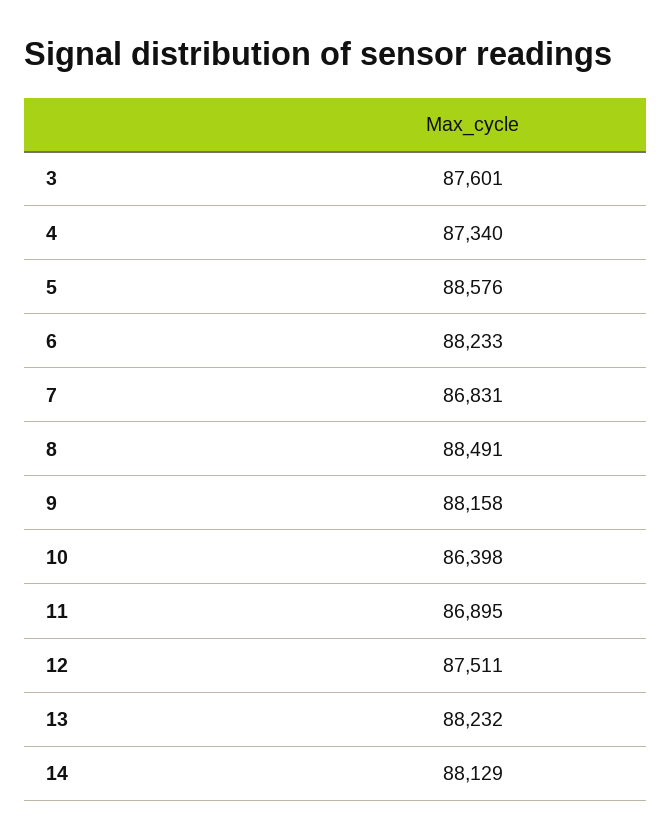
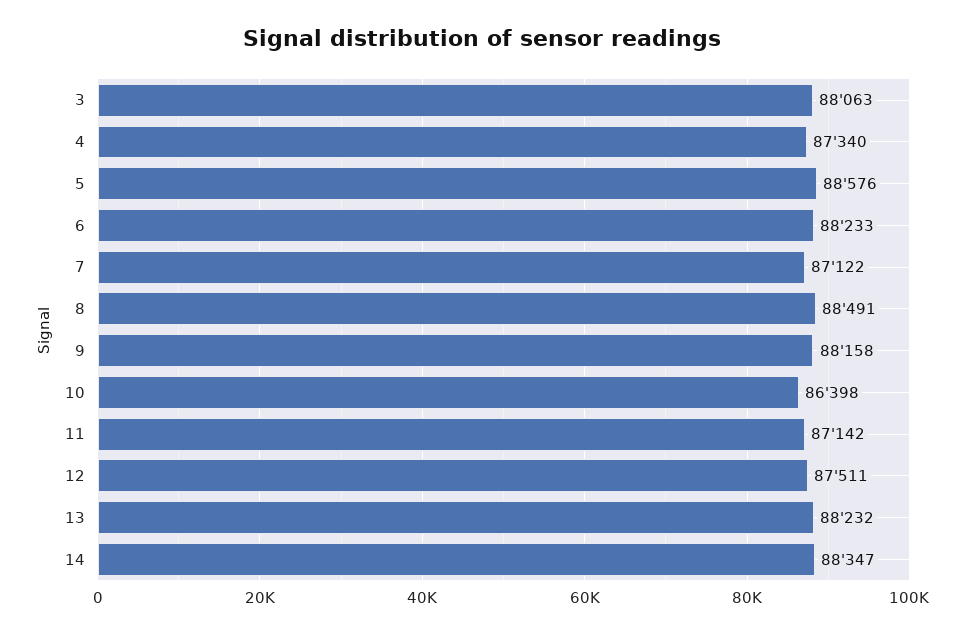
  {
-   "3": 87601,
+   "3": 88063,
    "4": 87340,
    "5": 88576,
    "6": 88233,
-   "7": 86831,
+   "7": 87122,
    "8": 88491,
    "9": 88158,
    "10": 86398,
-   "11": 86895,
+   "11": 87142,
    "12": 87511,
    "13": 88232,
-   "14": 88129
+   "14": 88347
  }

